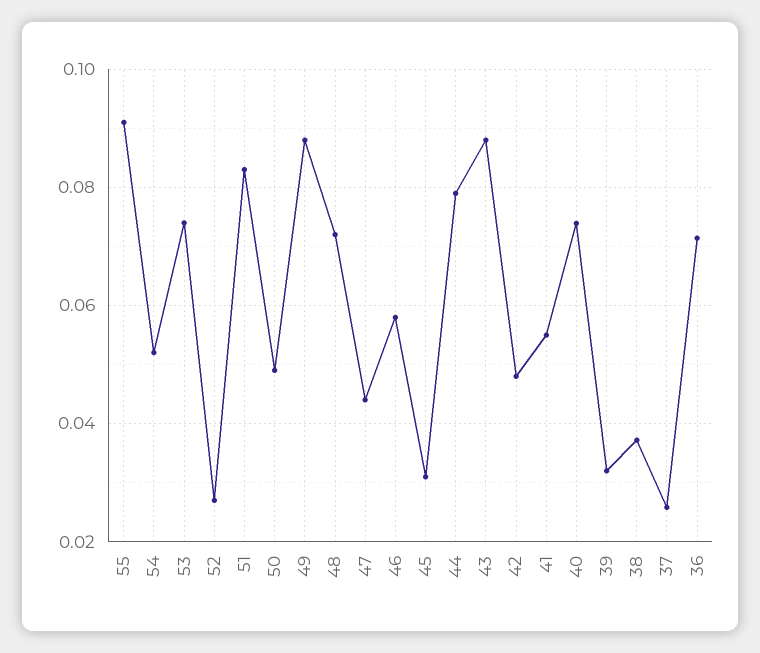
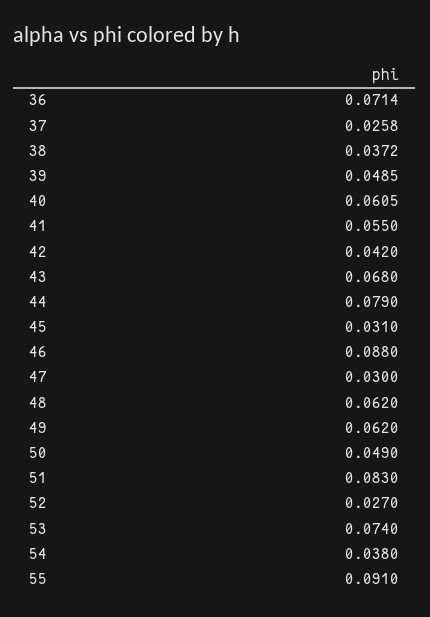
  {
    "55": 0.091,
-   "54": 0.052,
+   "54": 0.038,
    "53": 0.074,
    "52": 0.027,
    "51": 0.083,
    "50": 0.049,
-   "49": 0.088,
+   "49": 0.062,
-   "48": 0.072,
+   "48": 0.062,
-   "47": 0.044,
+   "47": 0.03,
-   "46": 0.058,
+   "46": 0.088,
    "45": 0.031,
    "44": 0.079,
-   "43": 0.088,
+   "43": 0.068,
-   "42": 0.048,
+   "42": 0.042,
    "41": 0.055,
-   "40": 0.074,
+   "40": 0.0605,
-   "39": 0.032,
+   "39": 0.0485,
    "38": 0.0372,
    "37": 0.0258,
    "36": 0.0714
  }

